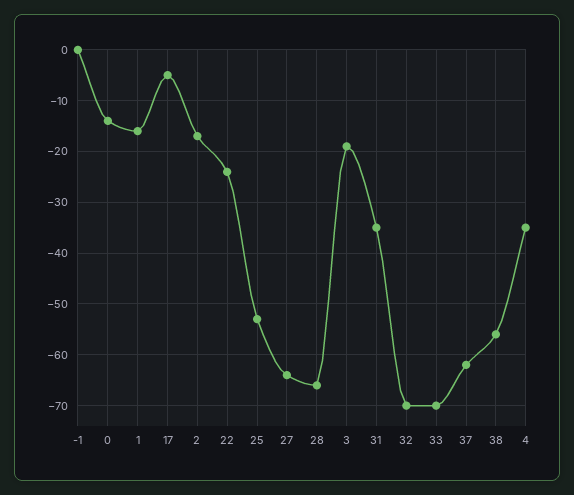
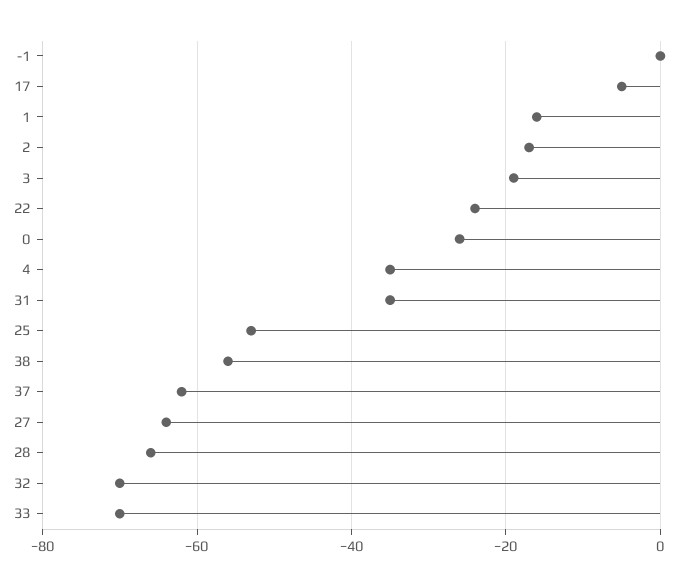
  {
    "-1": 0,
-   "0": -15,
+   "0": -25,
    "1": -15,
    "17": -5,
    "2": -15,
    "22": -25,
    "25": -55,
    "27": -65,
    "28": -65,
    "3": -20,
    "31": -35,
    "32": -70,
    "33": -70,
    "37": -60,
    "38": -55,
    "4": -35
  }

